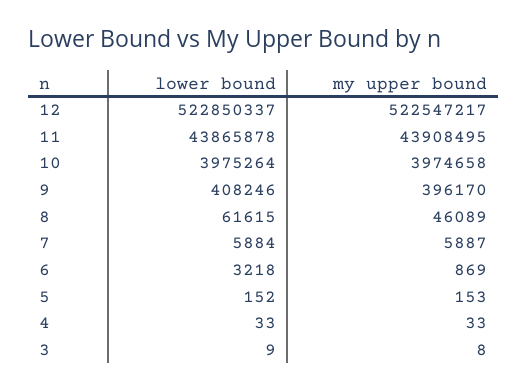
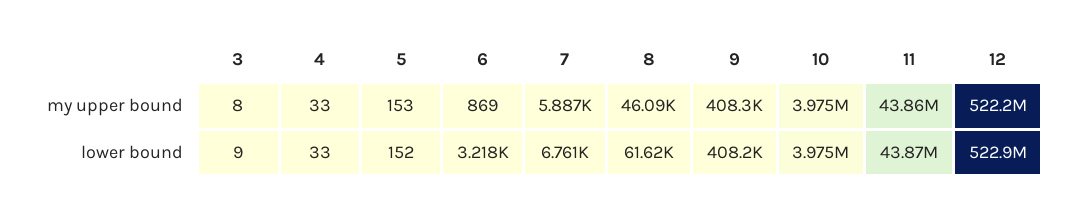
  {
    "lower bound": {
      "12": 522850337,
      "11": 43865878,
      "10": 3975264,
      "9": 408246,
      "8": 61615,
-     "7": 5884,
+     "7": 6761,
      "6": 3218,
      "5": 152,
      "4": 33,
      "3": 9
    },
    "my upper bound": {
-     "12": 522547217,
+     "12": 522200000,
-     "11": 43908495,
+     "11": 43860000,
      "10": 3974658,
-     "9": 396170,
+     "9": 408300,
      "8": 46089,
      "7": 5887,
      "6": 869,
      "5": 153,
      "4": 33,
      "3": 8
    }
  }

